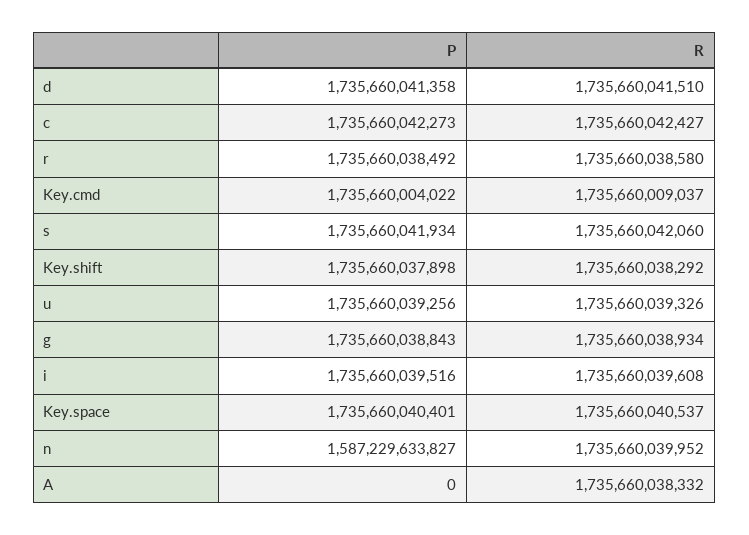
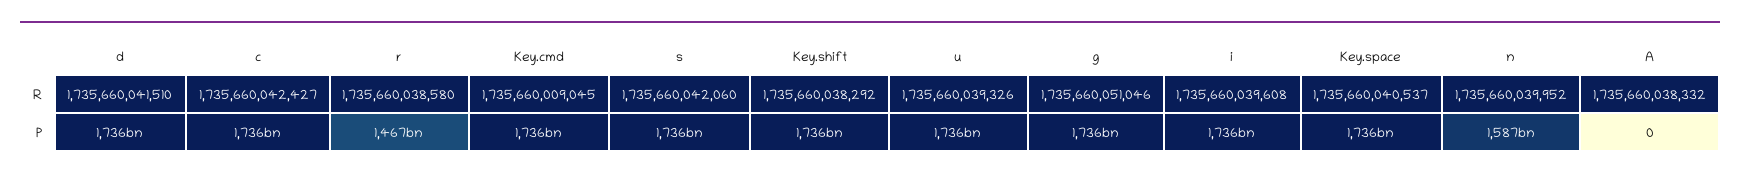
  {
    "P": {
      "d": 1735660041358,
      "c": 1735660042273,
-     "r": 1735660038492,
+     "r": 1467000000000,
      "Key.cmd": 1735660004022,
      "s": 1735660041934,
      "Key.shift": 1735660037898,
      "u": 1735660039256,
      "g": 1735660038843,
      "i": 1735660039516,
      "Key.space": 1735660040401,
      "n": 1587229633827,
      "A": 0
    },
    "R": {
      "d": 1735660041510,
      "c": 1735660042427,
      "r": 1735660038580,
-     "Key.cmd": 1735660009037,
+     "Key.cmd": 1735660009045,
      "s": 1735660042060,
      "Key.shift": 1735660038292,
      "u": 1735660039326,
-     "g": 1735660038934,
+     "g": 1735660051046,
      "i": 1735660039608,
      "Key.space": 1735660040537,
      "n": 1735660039952,
      "A": 1735660038332
    }
  }

